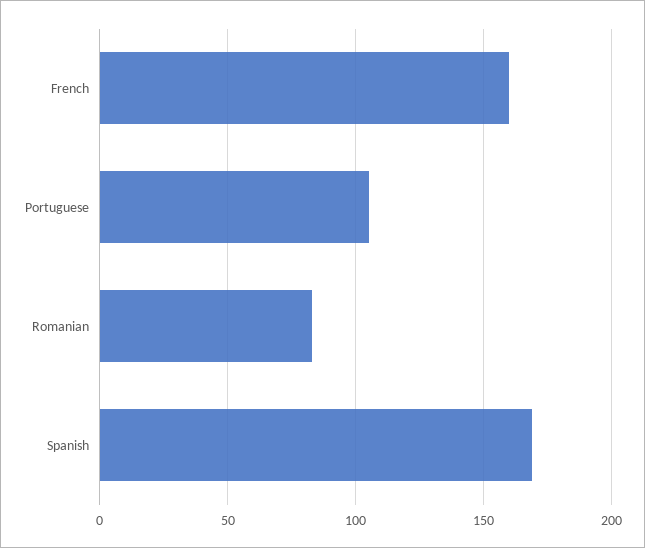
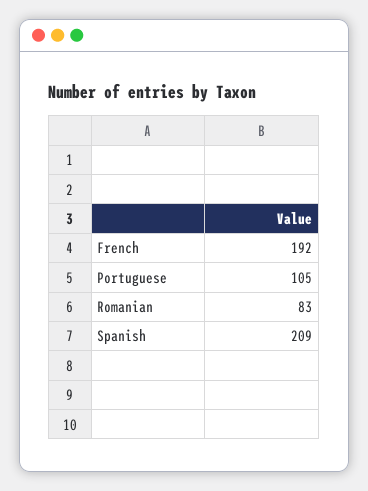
  {
-   "French": 160,
+   "French": 192,
    "Portuguese": 105,
    "Romanian": 83,
-   "Spanish": 170
+   "Spanish": 209
  }

